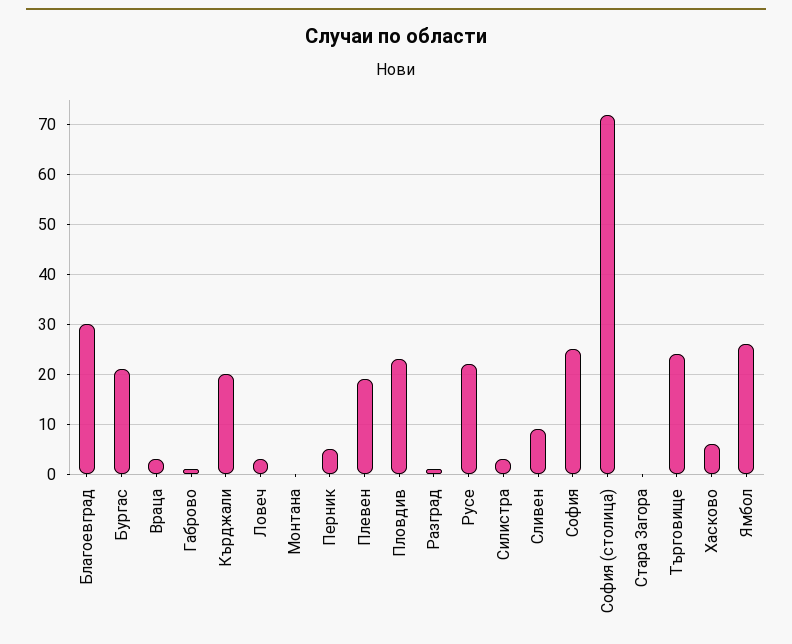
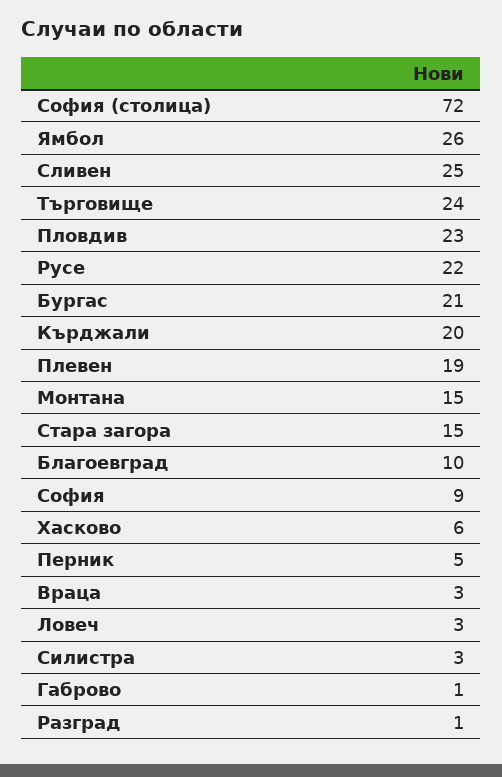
  {
-   "Благоевград": 30,
+   "Благоевград": 10,
    "Бургас": 21,
    "Враца": 3,
    "Габрово": 1,
    "Кърджали": 20,
    "Ловеч": 3,
-   "Монтана": 0,
+   "Монтана": 15,
    "Перник": 5,
    "Плевен": 19,
    "Пловдив": 23,
    "Разград": 1,
    "Русе": 22,
    "Силистра": 3,
-   "Сливен": 10,
+   "Сливен": 25,
-   "София": 25,
+   "София": 9,
    "София (столица)": 72,
-   "Стара Загора": 0,
+   "Стара Загора": 15,
    "Търговище": 24,
    "Хасково": 6,
    "Ямбол": 26
  }

